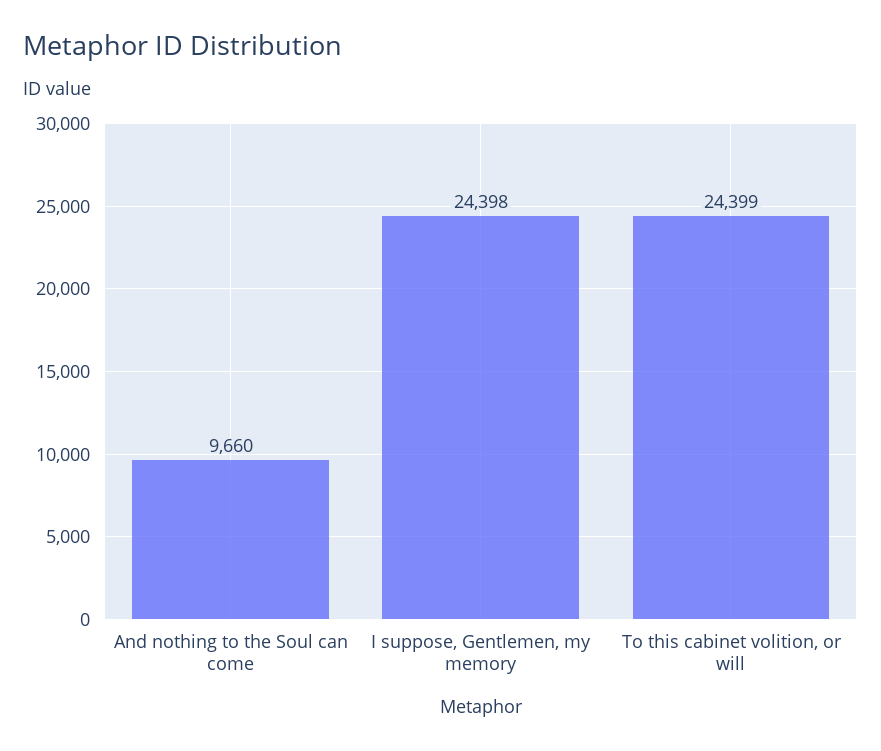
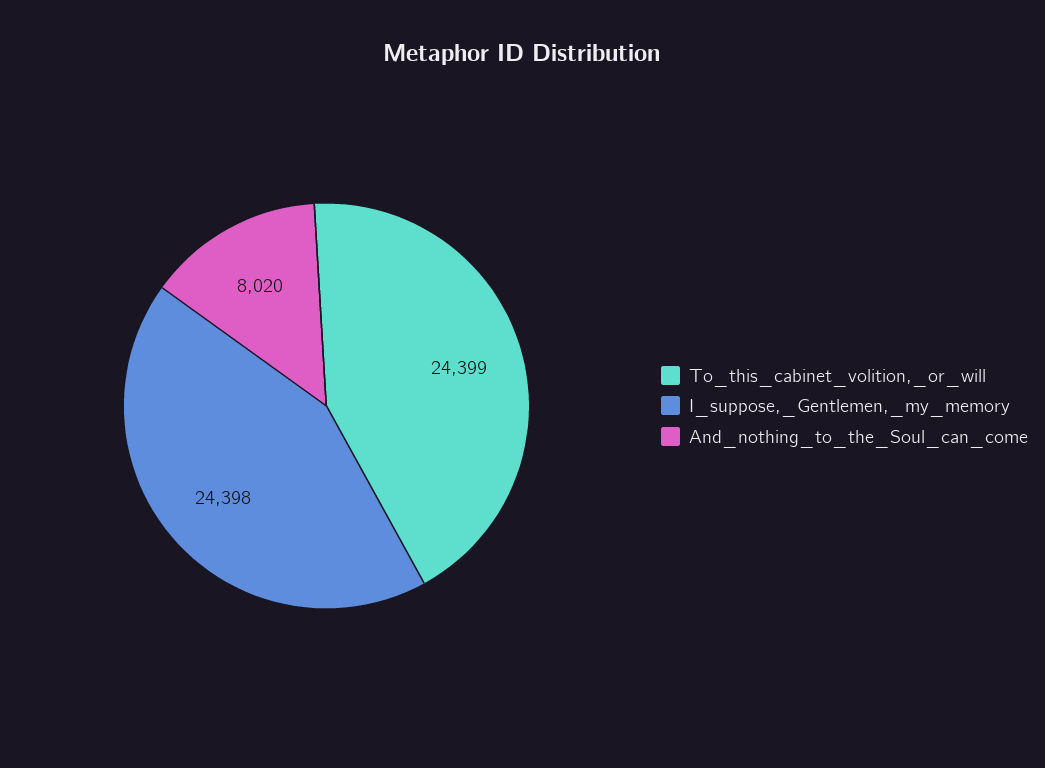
  {
-   "And nothing to the Soul can come": 9660,
+   "And nothing to the Soul can come": 8020,
    "I suppose, Gentlemen, my memory": 24398,
    "To this cabinet volition, or will": 24399
  }

